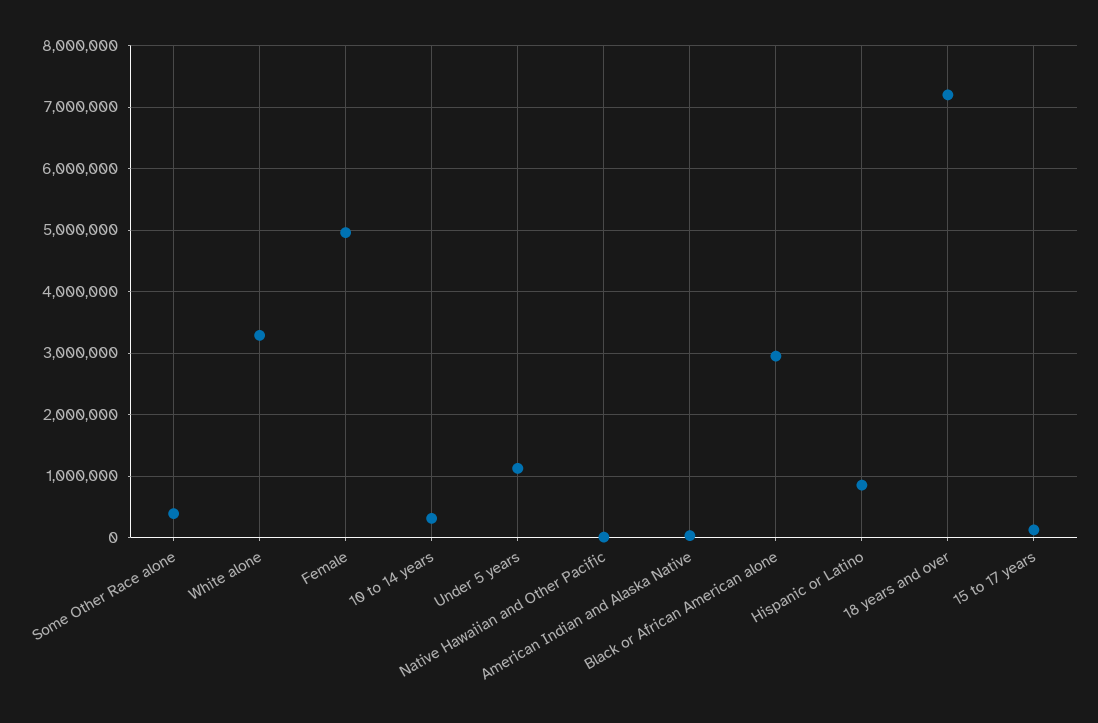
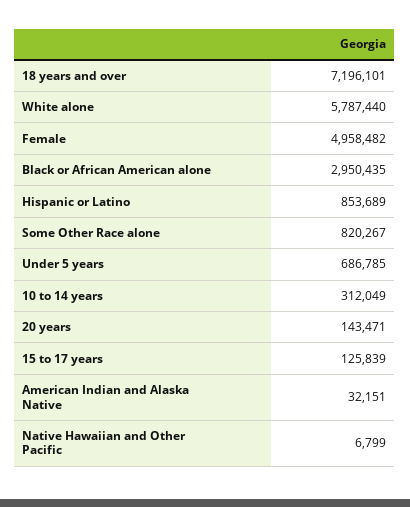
  {
-   "Some Other Race alone": 400000,
+   "Some Other Race alone": 820267,
-   "White alone": 3300000,
+   "White alone": 5787440,
    "Female": 4958482,
    "10 to 14 years": 312049,
-   "Under 5 years": 1100000,
+   "Under 5 years": 686785,
    "Native Hawaiian and Other Pacific": 6799,
    "American Indian and Alaska Native": 32151,
    "Black or African American alone": 2950435,
    "Hispanic or Latino": 853689,
    "18 years and over": 7196101,
-   "15 to 17 years": 125839
+   "15 to 17 years": 125839,
+   "20 years": 143471
  }

